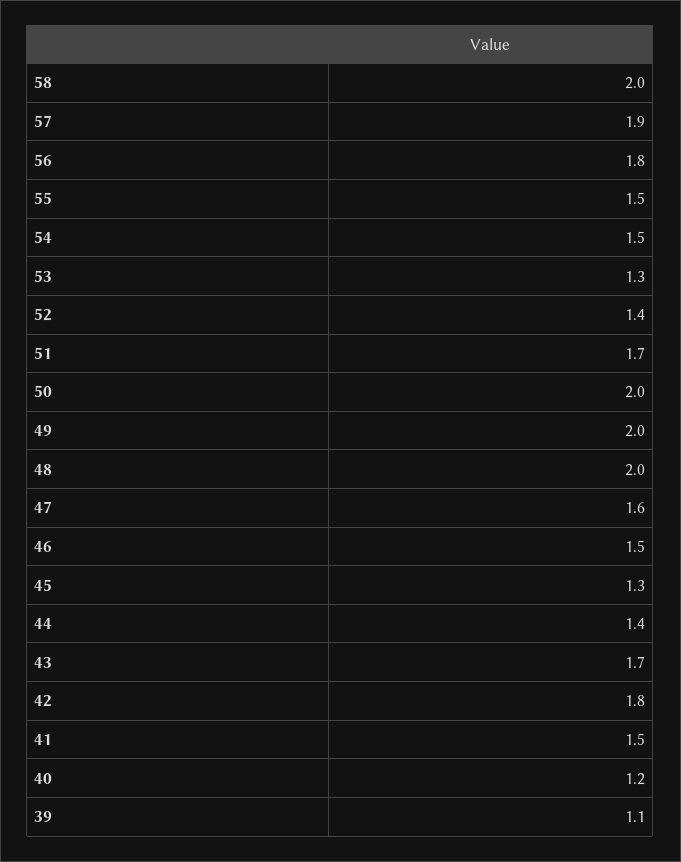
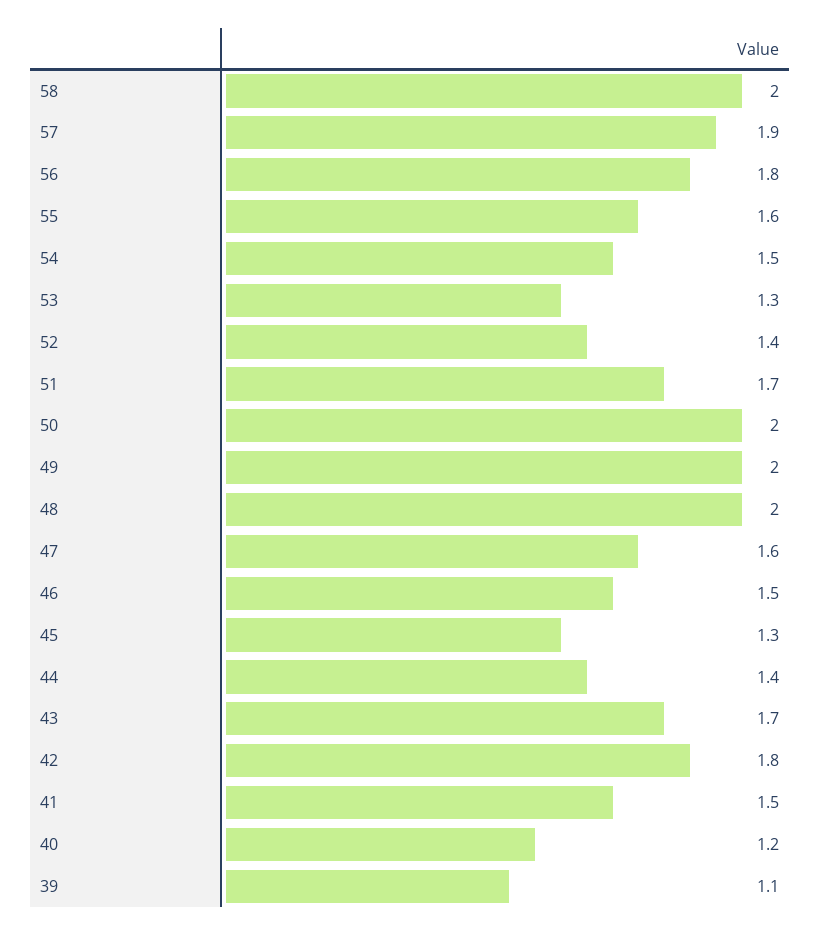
  {
    "58": 2,
    "57": 1.9,
    "56": 1.8,
-   "55": 1.5,
+   "55": 1.6,
    "54": 1.5,
    "53": 1.3,
    "52": 1.4,
    "51": 1.7,
    "50": 2,
    "49": 2,
    "48": 2,
    "47": 1.6,
    "46": 1.5,
    "45": 1.3,
    "44": 1.4,
    "43": 1.7,
    "42": 1.8,
    "41": 1.5,
    "40": 1.2,
    "39": 1.1
  }

